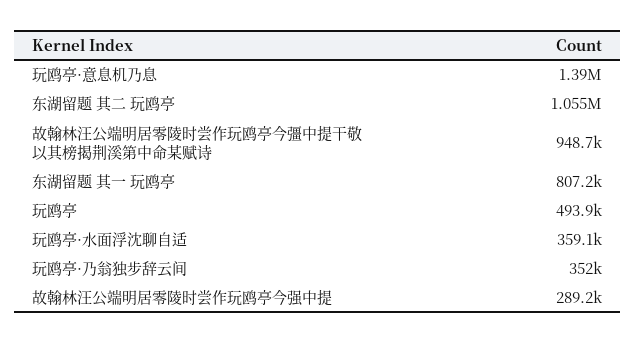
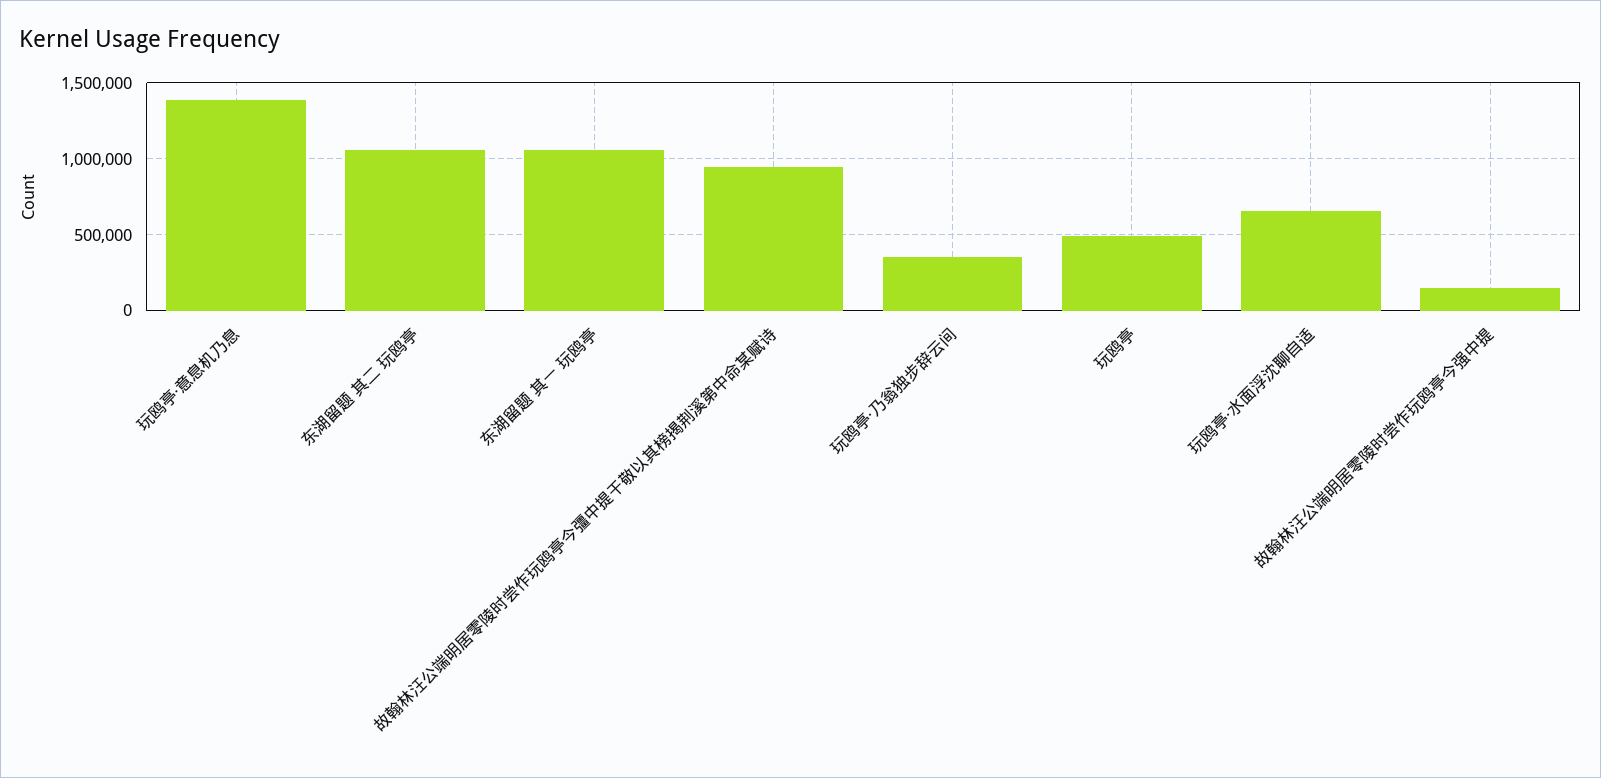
  {
    "玩鸥亭·意息机乃息": 1390000,
    "东湖留题 其二 玩鸥亭": 1055000,
    "故翰林汪公端明居零陵时尝作玩鸥亭今彊中提干敬以其榜揭荆溪第中命某赋诗": 948700,
-   "东湖留题 其一 玩鸥亭": 807200,
+   "东湖留题 其一 玩鸥亭": 1050000,
    "玩鸥亭": 493900,
-   "玩鸥亭·水面浮沈聊自适": 359100,
+   "玩鸥亭·水面浮沈聊自适": 650000,
    "玩鸥亭·乃翁独步辞云间": 352000,
-   "故翰林汪公端明居零陵时尝作玩鸥亭今强中提": 289200
+   "故翰林汪公端明居零陵时尝作玩鸥亭今强中提": 150000
  }

